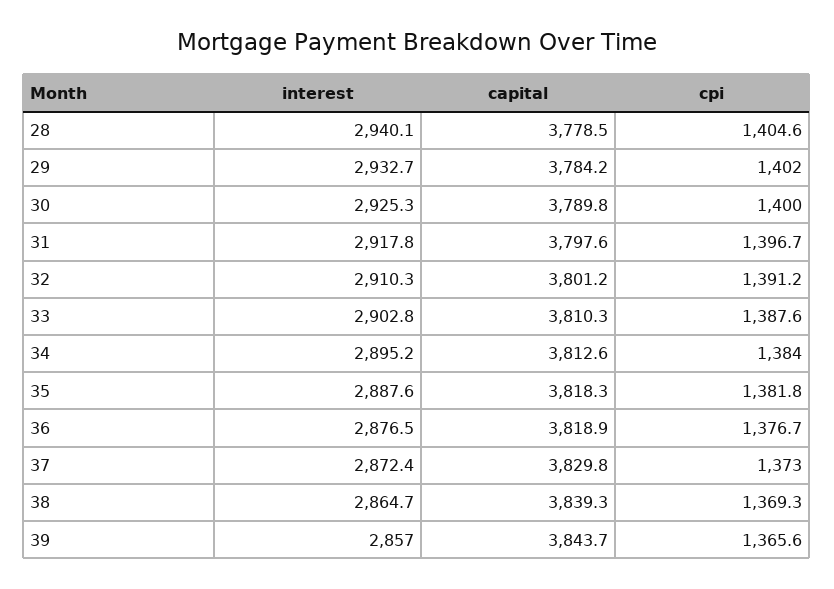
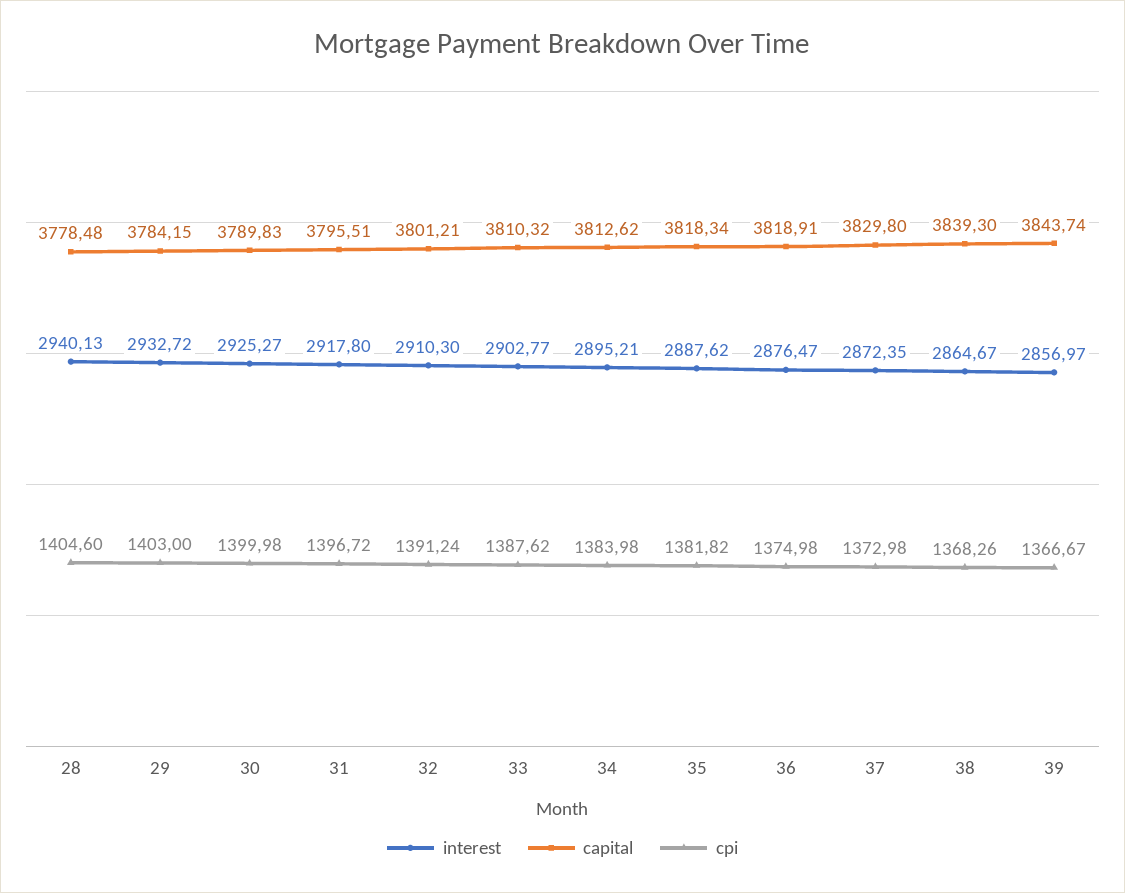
  {
    "interest": {
      "28": 2940.13,
      "29": 2932.72,
      "30": 2925.27,
      "31": 2917.8,
      "32": 2910.3,
      "33": 2902.77,
      "34": 2895.21,
      "35": 2887.62,
      "36": 2876.47,
      "37": 2872.35,
      "38": 2864.67,
      "39": 2856.97
    },
    "capital": {
      "28": 3778.48,
      "29": 3784.15,
      "30": 3789.83,
-     "31": 3797.6,
+     "31": 3795.51,
      "32": 3801.21,
      "33": 3810.32,
      "34": 3812.62,
      "35": 3818.34,
      "36": 3818.91,
      "37": 3829.8,
      "38": 3839.3,
      "39": 3843.74
    },
    "cpi": {
      "28": 1404.6,
-     "29": 1402,
+     "29": 1403,
      "30": 1399.98,
      "31": 1396.72,
      "32": 1391.24,
      "33": 1387.62,
      "34": 1383.98,
      "35": 1381.82,
-     "36": 1376.7,
+     "36": 1374.98,
      "37": 1372.98,
-     "38": 1369.3,
+     "38": 1368.26,
-     "39": 1365.6
+     "39": 1366.67
    }
  }

